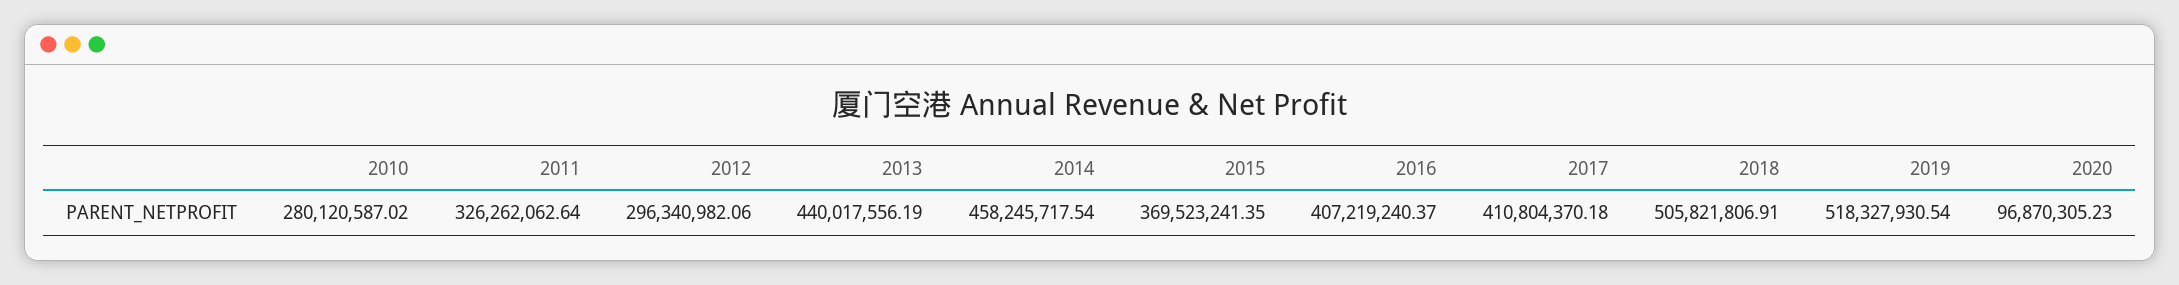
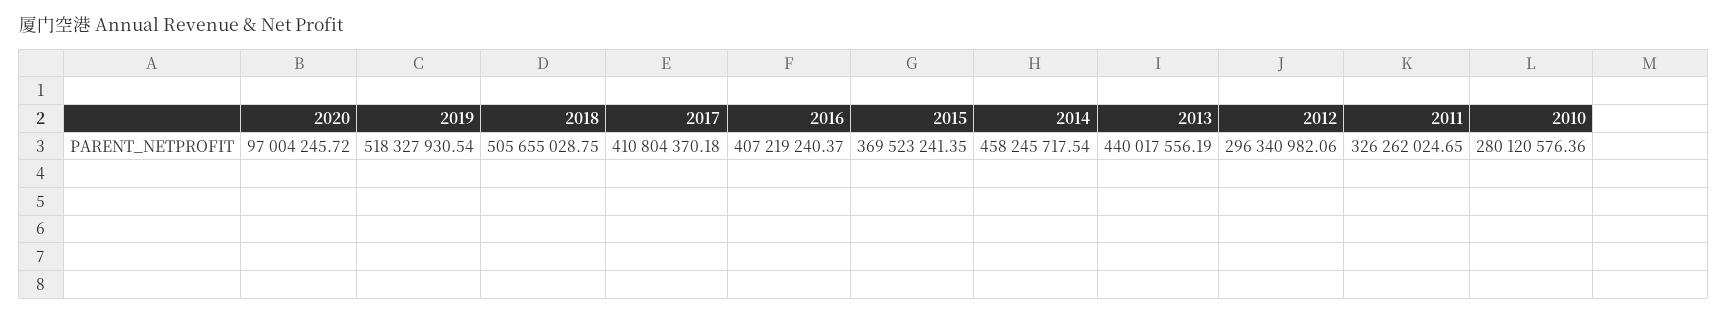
  {
-   "2010": 280120587.02,
+   "2010": 280120576.36,
-   "2011": 326262062.64,
+   "2011": 326262024.65,
    "2012": 296340982.06,
    "2013": 440017556.19,
    "2014": 458245717.54,
    "2015": 369523241.35,
    "2016": 407219240.37,
    "2017": 410804370.18,
-   "2018": 505821806.91,
+   "2018": 505655028.75,
    "2019": 518327930.54,
-   "2020": 96870305.23
+   "2020": 97004245.72
  }

